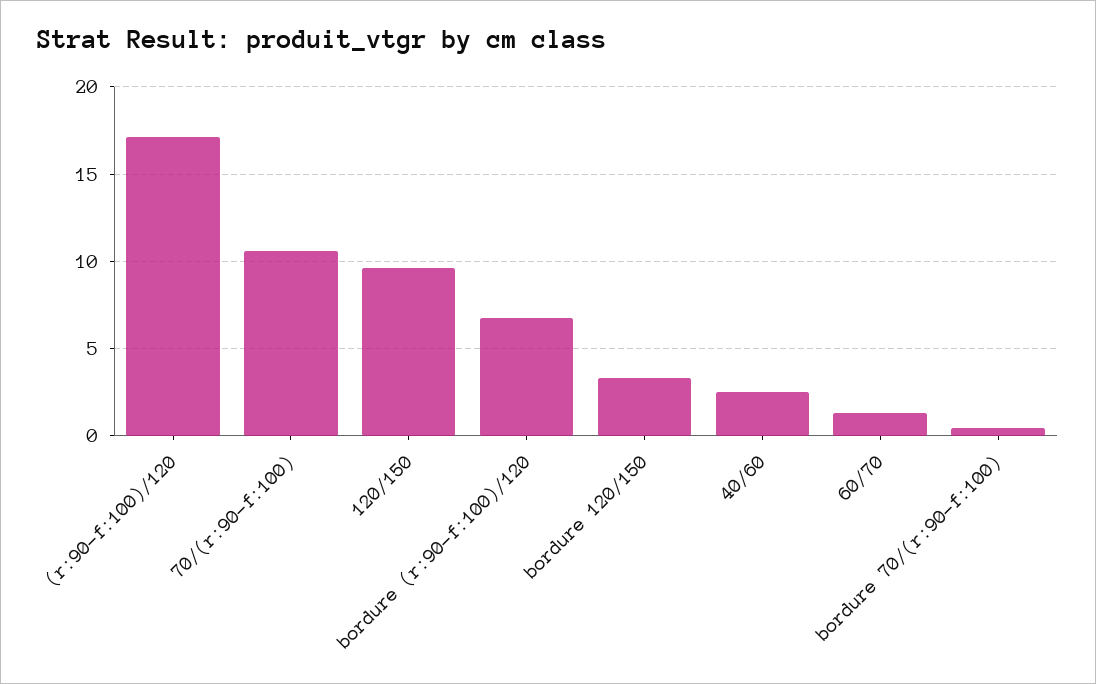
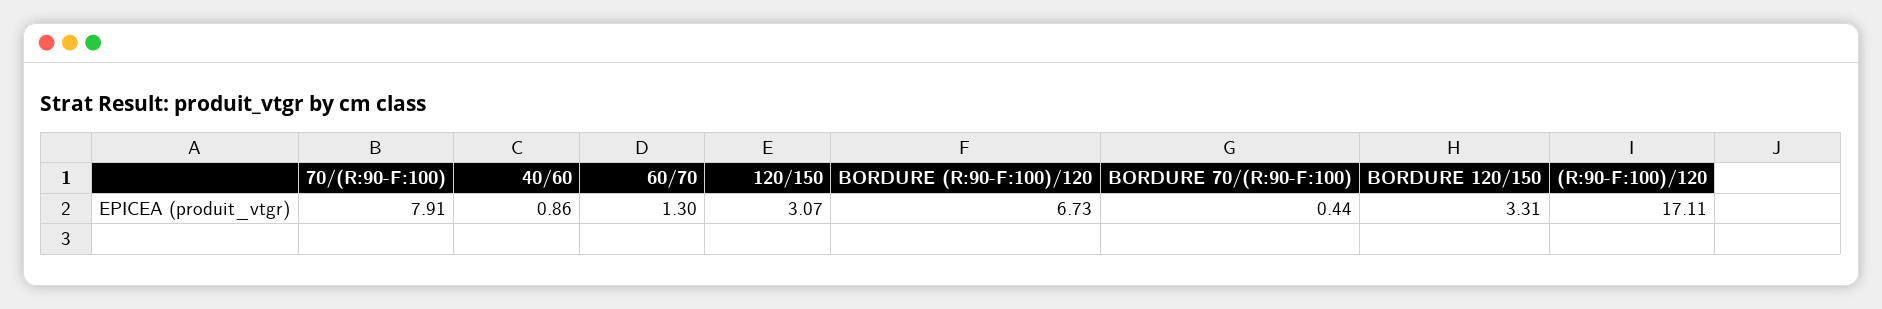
  {
    "(r:90-f:100)/120": 17.11,
-   "70/(r:90-f:100)": 10.5,
+   "70/(r:90-f:100)": 7.91,
-   "120/150": 9.5,
+   "120/150": 3.07,
    "bordure (r:90-f:100)/120": 6.73,
    "bordure 120/150": 3.31,
-   "40/60": 2.5,
+   "40/60": 0.86,
    "60/70": 1.3,
    "bordure 70/(r:90-f:100)": 0.44
  }

